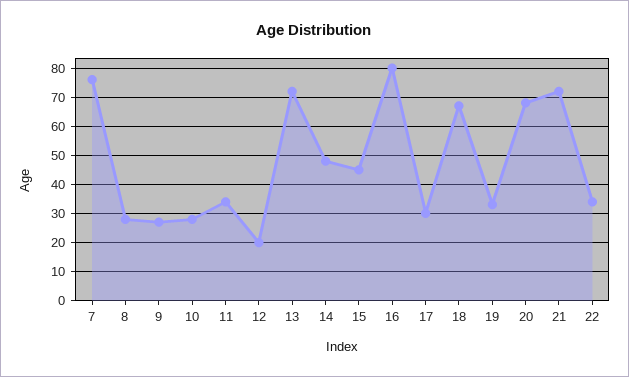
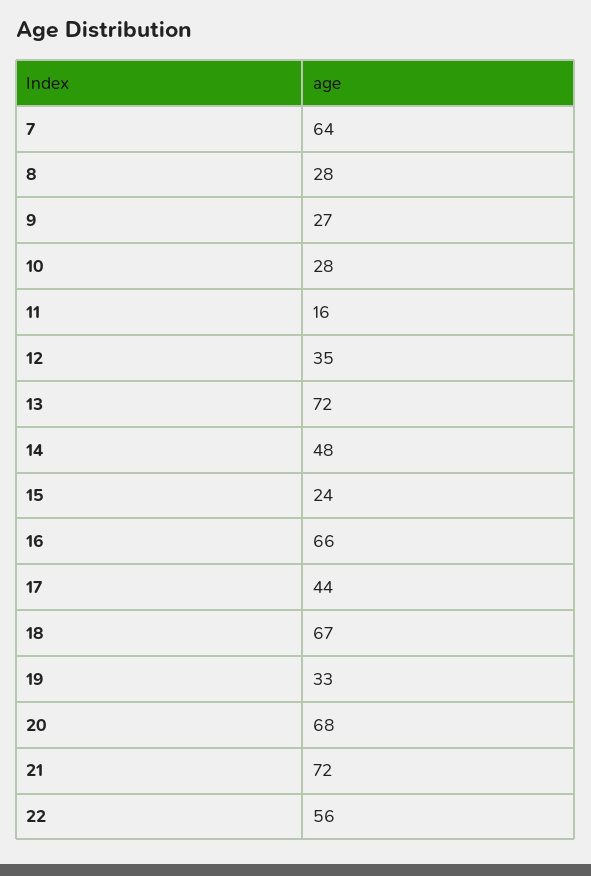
  {
-   "7": 75,
+   "7": 64,
    "8": 28,
    "9": 27,
    "10": 28,
-   "11": 35,
+   "11": 16,
-   "12": 20,
+   "12": 35,
    "13": 72,
    "14": 48,
-   "15": 45,
+   "15": 24,
-   "16": 80,
+   "16": 66,
-   "17": 30,
+   "17": 44,
    "18": 67,
    "19": 33,
    "20": 68,
    "21": 72,
-   "22": 35
+   "22": 56
  }

